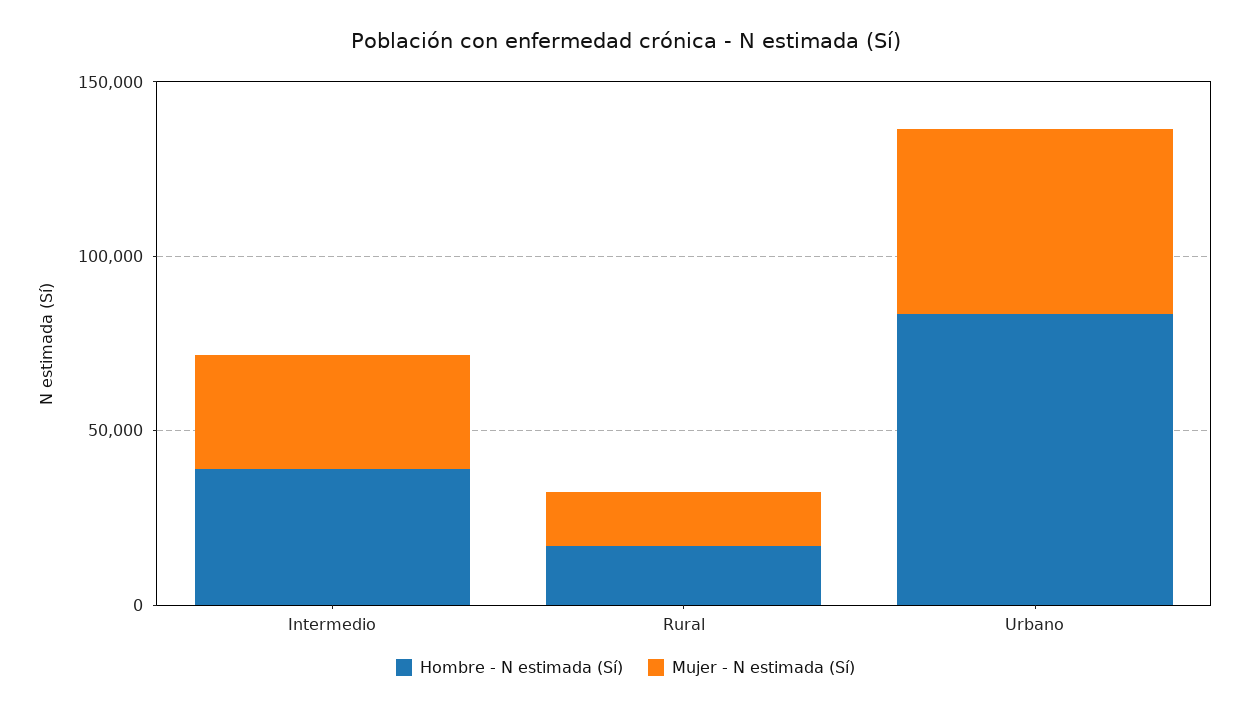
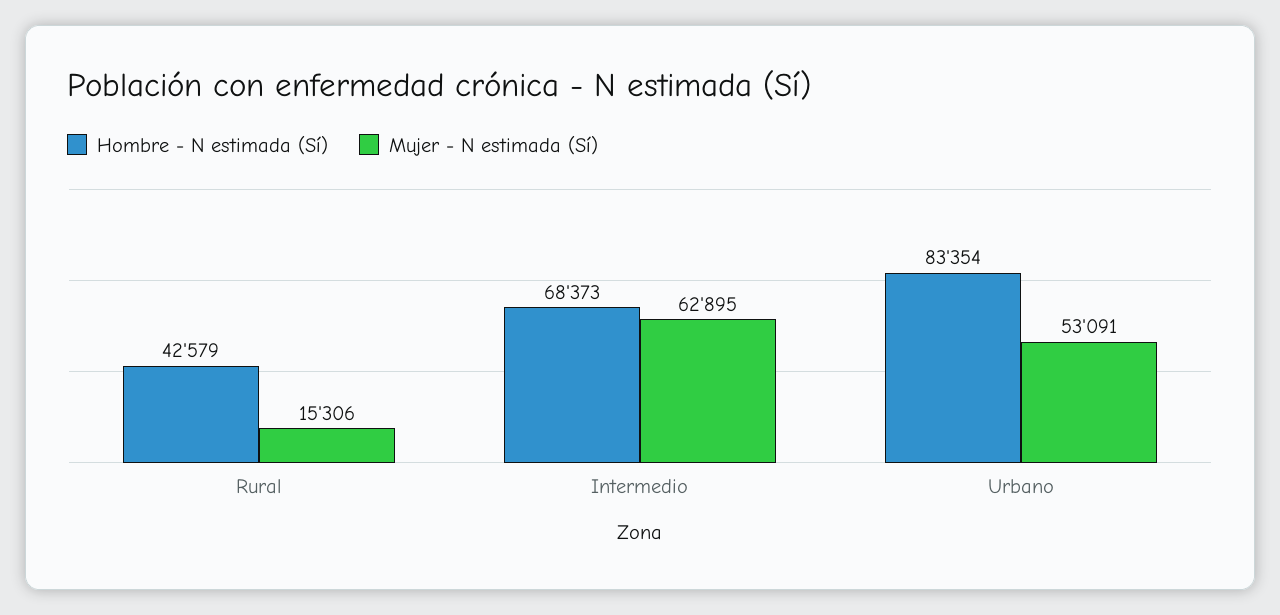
  {
    "Hombre - N estimada (Sí)": {
-     "Intermedio": 40000,
+     "Intermedio": 68373,
-     "Rural": 20000,
+     "Rural": 42579,
      "Urbano": 83354
    },
    "Mujer - N estimada (Sí)": {
-     "Intermedio": 30000,
+     "Intermedio": 62895,
      "Rural": 15306,
      "Urbano": 53091
    }
  }

